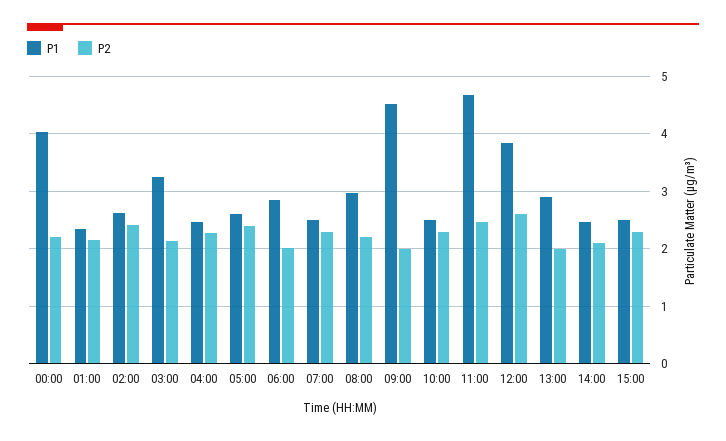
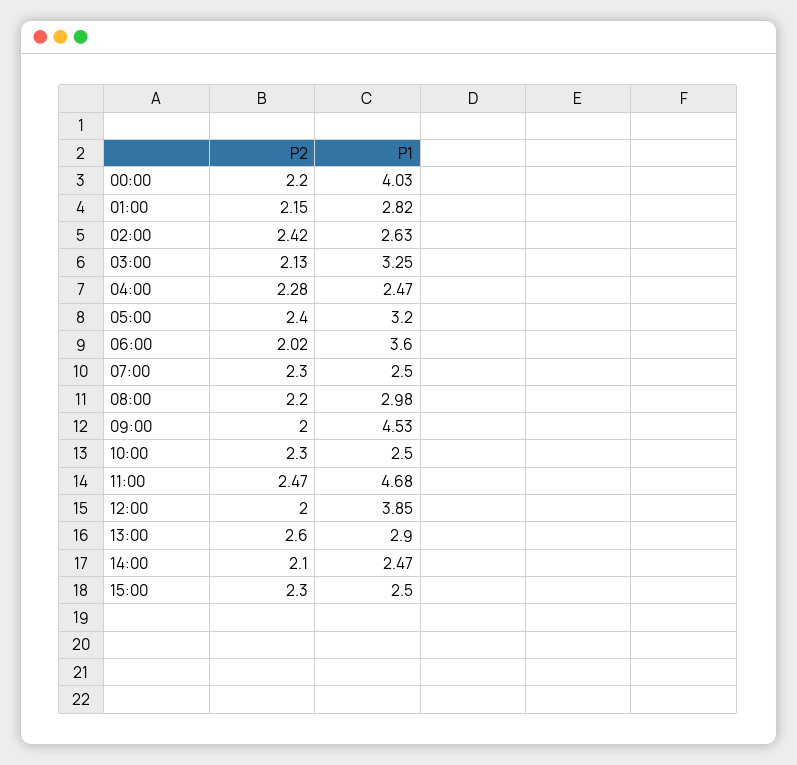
  {
    "P1": {
      "00:00": 4.03,
-     "01:00": 2.4,
+     "01:00": 2.82,
      "02:00": 2.63,
      "03:00": 3.25,
      "04:00": 2.47,
-     "05:00": 2.6,
+     "05:00": 3.2,
-     "06:00": 2.8,
+     "06:00": 3.6,
      "07:00": 2.5,
      "08:00": 2.98,
      "09:00": 4.53,
      "10:00": 2.5,
      "11:00": 4.68,
      "12:00": 3.85,
      "13:00": 2.9,
      "14:00": 2.47,
      "15:00": 2.5
    },
    "P2": {
      "00:00": 2.2,
      "01:00": 2.15,
      "02:00": 2.42,
      "03:00": 2.13,
      "04:00": 2.28,
      "05:00": 2.4,
      "06:00": 2.02,
      "07:00": 2.3,
      "08:00": 2.2,
      "09:00": 2,
      "10:00": 2.3,
      "11:00": 2.47,
-     "12:00": 2.6,
+     "12:00": 2,
-     "13:00": 2,
+     "13:00": 2.6,
      "14:00": 2.1,
      "15:00": 2.3
    }
  }

